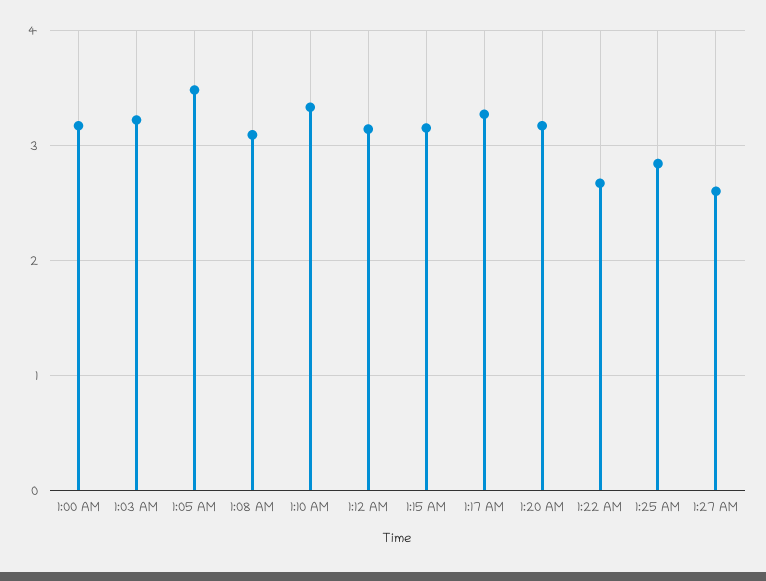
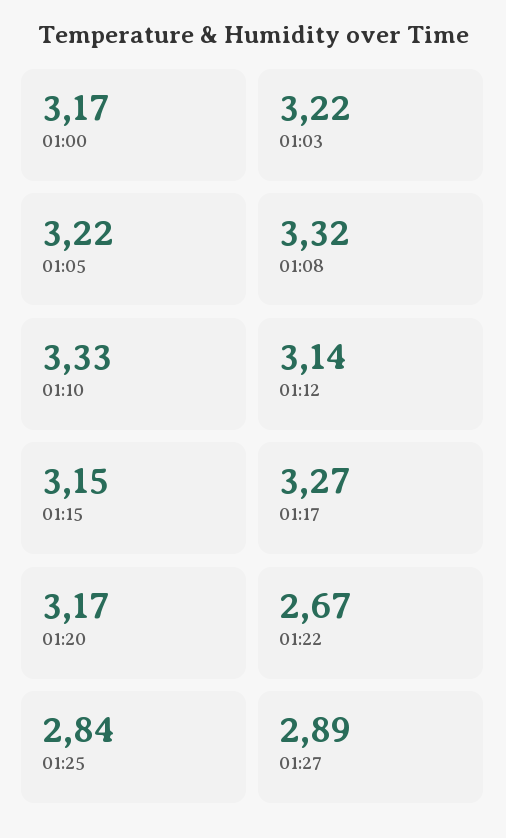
  {
    "1:00 AM": 3.17,
    "1:03 AM": 3.22,
-   "1:05 AM": 3.5,
+   "1:05 AM": 3.22,
-   "1:08 AM": 3.1,
+   "1:08 AM": 3.32,
    "1:10 AM": 3.33,
    "1:12 AM": 3.14,
    "1:15 AM": 3.15,
    "1:17 AM": 3.27,
    "1:20 AM": 3.17,
    "1:22 AM": 2.67,
    "1:25 AM": 2.84,
-   "1:27 AM": 2.6
+   "1:27 AM": 2.89
  }

